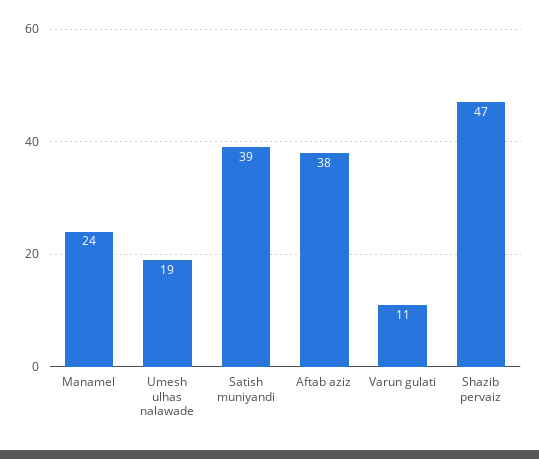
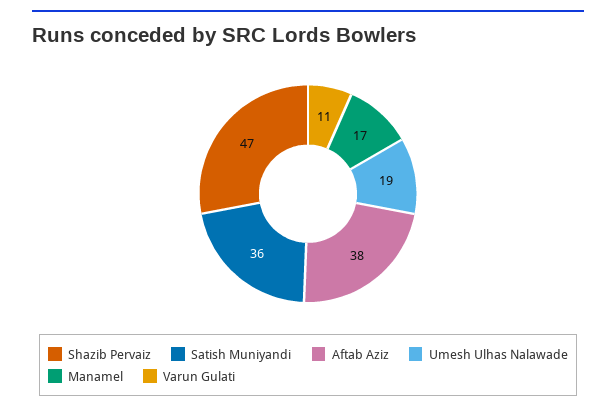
  {
-   "Manamel": 24,
+   "Manamel": 17,
    "Umesh ulhas nalawade": 19,
-   "Satish muniyandi": 39,
+   "Satish muniyandi": 36,
    "Aftab aziz": 38,
    "Varun gulati": 11,
    "Shazib pervaiz": 47
  }

